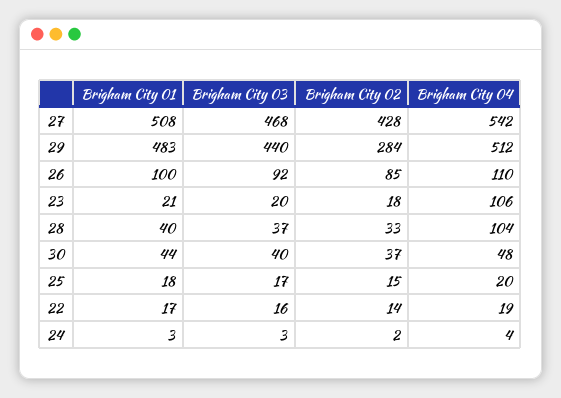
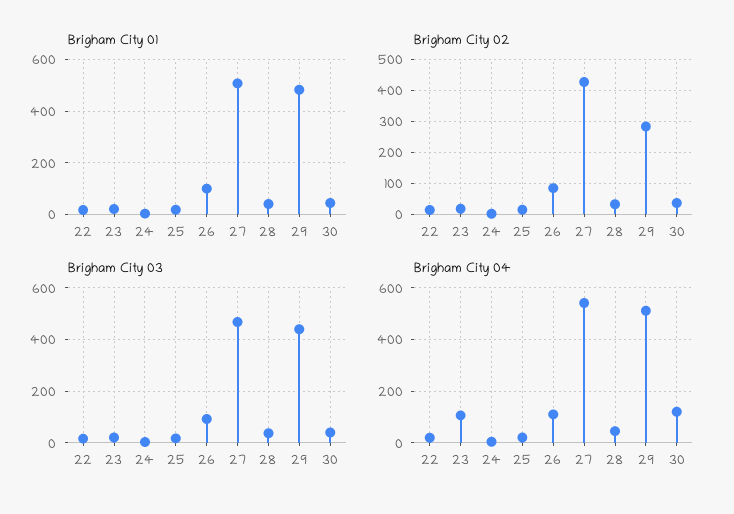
  {
    "Brigham City 01": {
      "27": 508,
      "29": 483,
      "26": 100,
      "23": 21,
      "28": 40,
      "30": 44,
      "25": 18,
      "22": 17,
      "24": 3
    },
    "Brigham City 03": {
      "27": 468,
      "29": 440,
      "26": 92,
      "23": 20,
      "28": 37,
      "30": 40,
      "25": 17,
      "22": 16,
      "24": 3
    },
    "Brigham City 02": {
      "27": 428,
      "29": 284,
      "26": 85,
      "23": 18,
      "28": 33,
      "30": 37,
      "25": 15,
      "22": 14,
      "24": 2
    },
    "Brigham City 04": {
      "27": 542,
      "29": 512,
      "26": 110,
      "23": 106,
-     "28": 104,
+     "28": 50,
-     "30": 48,
+     "30": 125,
      "25": 20,
      "22": 19,
      "24": 4
    }
  }

